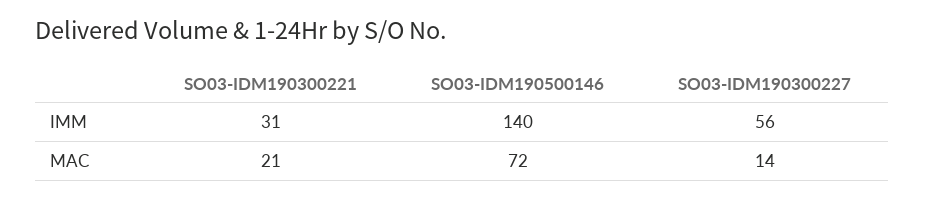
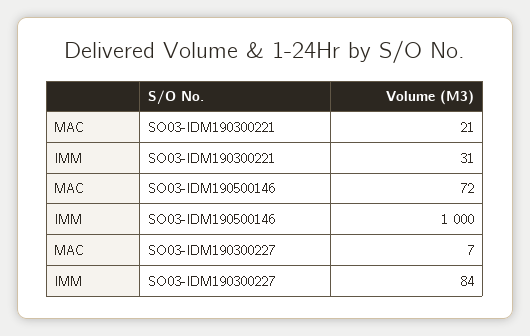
  {
    "SO03-IDM190300221": {
      "IMM": 31,
      "MAC": 21
    },
    "SO03-IDM190500146": {
-     "IMM": 140,
+     "IMM": 1000,
      "MAC": 72
    },
    "SO03-IDM190300227": {
-     "IMM": 56,
+     "IMM": 84,
-     "MAC": 14
+     "MAC": 7
    }
  }

